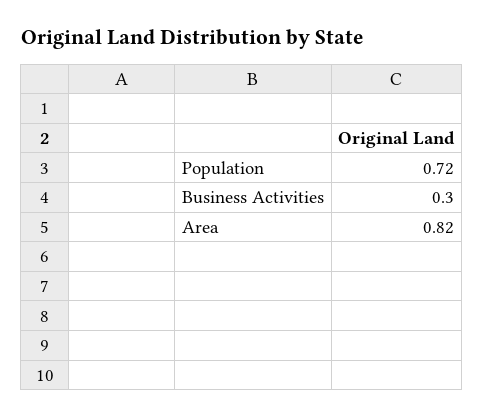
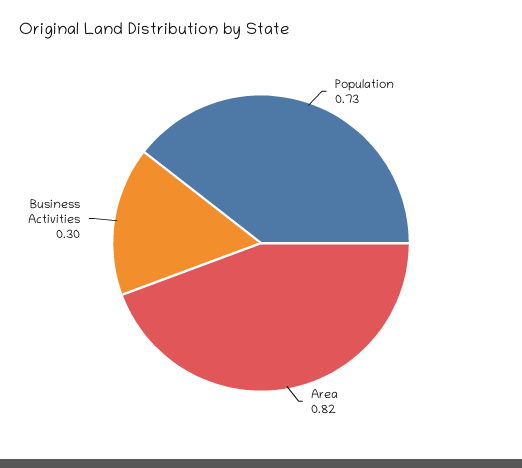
  {
-   "Population": 0.72,
+   "Population": 0.73,
    "Business Activities": 0.3,
    "Area": 0.82
  }

